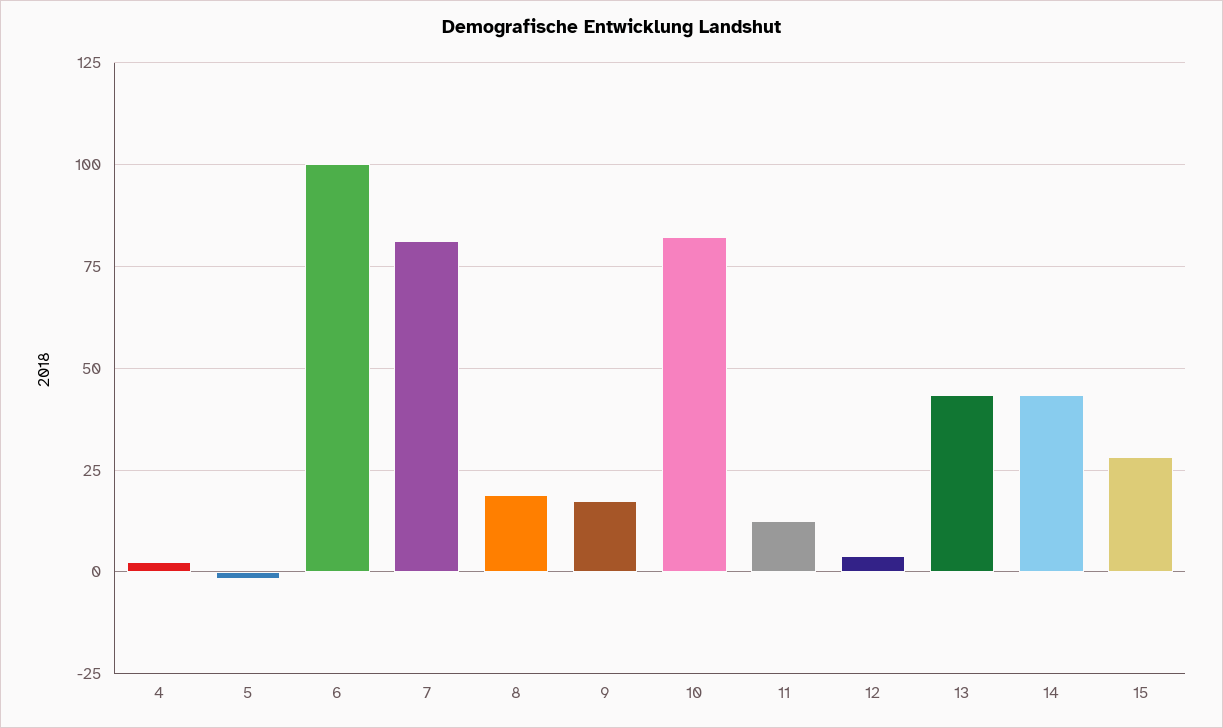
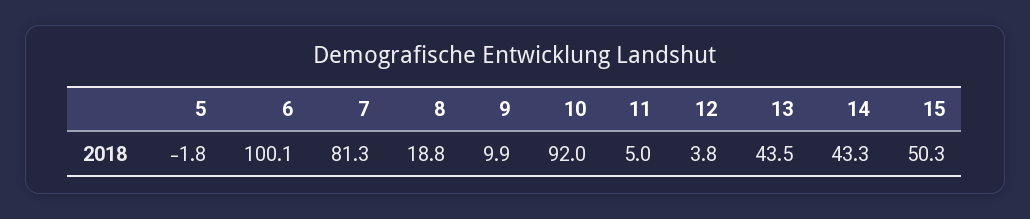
  {
-   "4": 2.5,
    "5": -1.8,
    "6": 100.1,
    "7": 81.3,
    "8": 18.8,
-   "9": 17.5,
+   "9": 9.9,
-   "10": 82.5,
+   "10": 92,
-   "11": 12.5,
+   "11": 5,
    "12": 3.8,
    "13": 43.5,
    "14": 43.3,
-   "15": 27.5
+   "15": 50.3
  }

